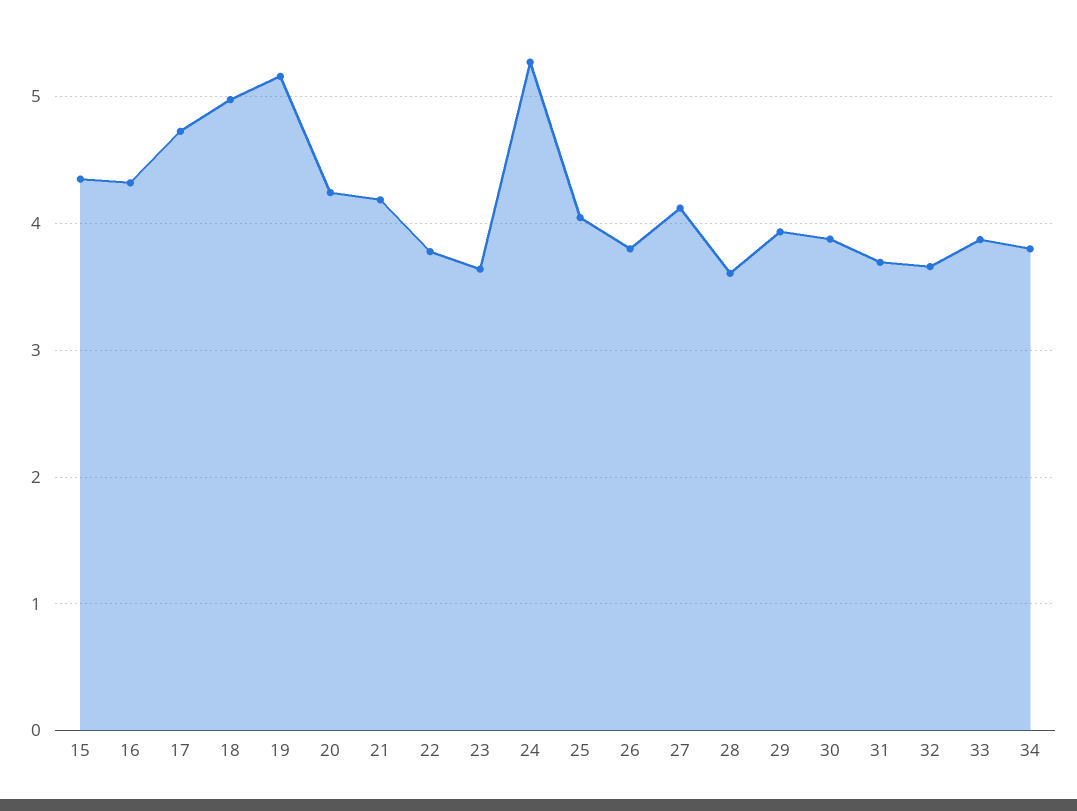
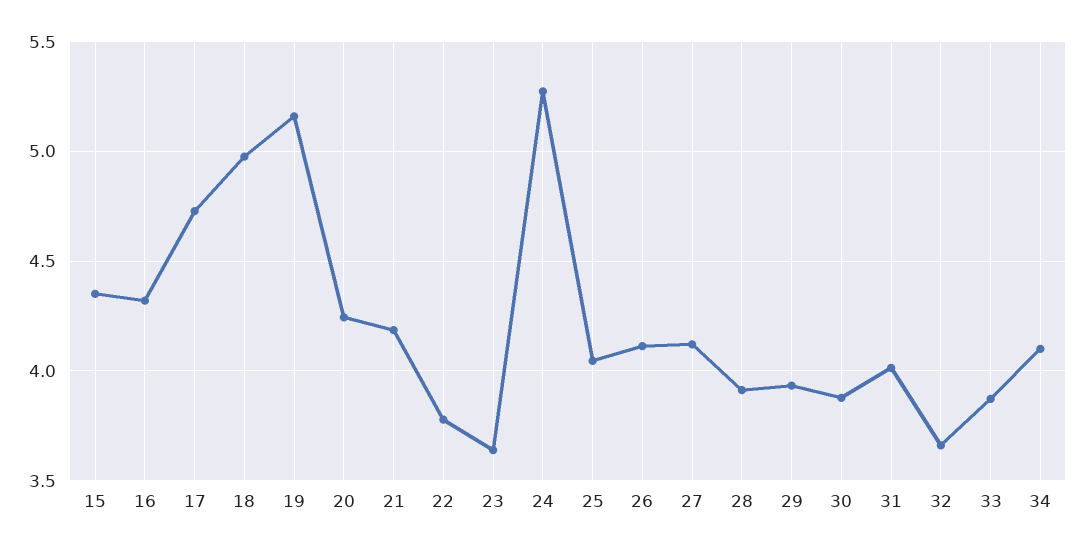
  {
    "15": 4.35,
    "16": 4.3,
    "17": 4.75,
    "18": 5,
    "19": 5.15,
    "20": 4.25,
    "21": 4.2,
    "22": 3.8,
    "23": 3.65,
    "24": 5.25,
    "25": 4.05,
-   "26": 3.8,
+   "26": 4.1,
    "27": 4.1,
-   "28": 3.6,
+   "28": 3.9,
    "29": 3.95,
    "30": 3.9,
-   "31": 3.7,
+   "31": 4,
    "32": 3.65,
    "33": 3.85,
-   "34": 3.8
+   "34": 4.1
  }

